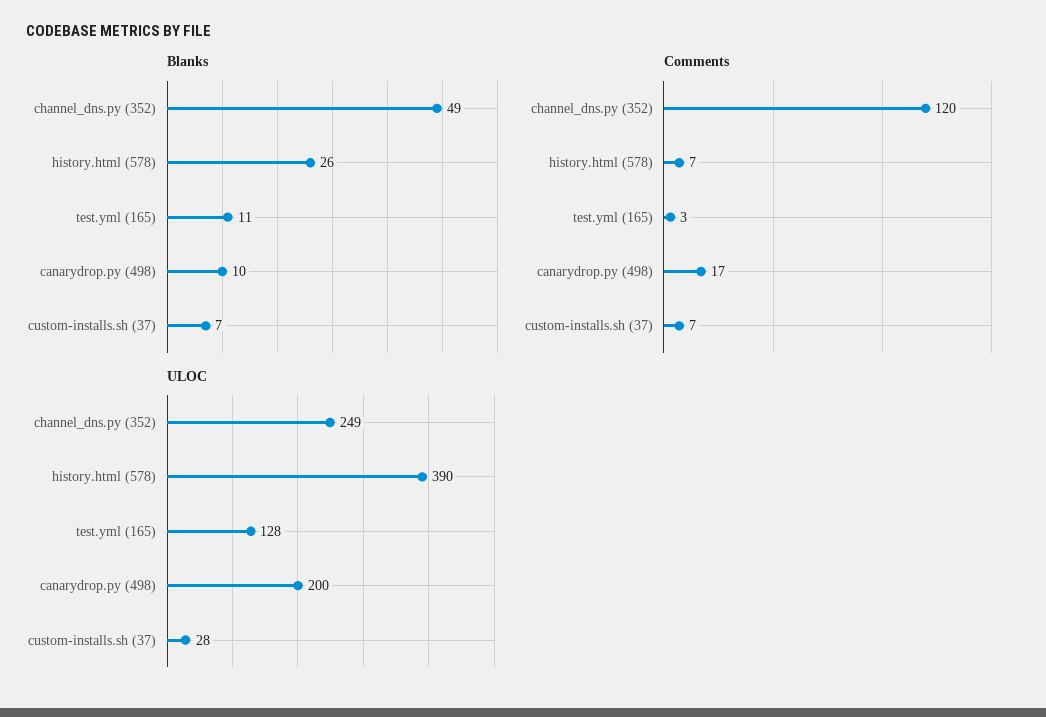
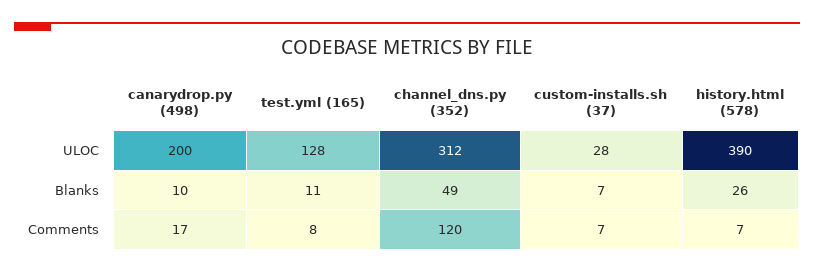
  {
    "Blanks": {
      "channel_dns.py (352)": 49,
      "history.html (578)": 26,
      "test.yml (165)": 11,
      "canarydrop.py (498)": 10,
      "custom-installs.sh (37)": 7
    },
    "Comments": {
      "channel_dns.py (352)": 120,
      "history.html (578)": 7,
-     "test.yml (165)": 3,
+     "test.yml (165)": 8,
      "canarydrop.py (498)": 17,
      "custom-installs.sh (37)": 7
    },
    "ULOC": {
-     "channel_dns.py (352)": 249,
+     "channel_dns.py (352)": 312,
      "history.html (578)": 390,
      "test.yml (165)": 128,
      "canarydrop.py (498)": 200,
      "custom-installs.sh (37)": 28
    }
  }

